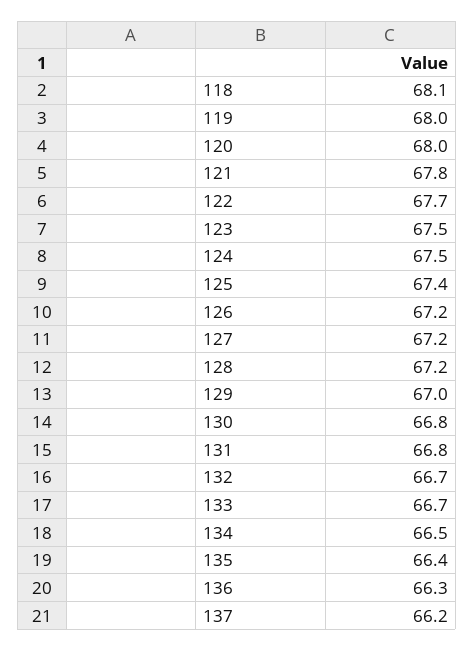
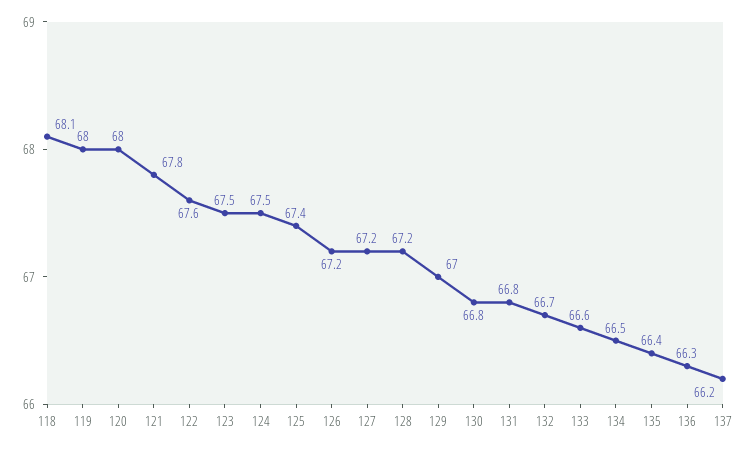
  {
    "118": 68.1,
    "119": 68,
    "120": 68,
    "121": 67.8,
-   "122": 67.7,
+   "122": 67.6,
    "123": 67.5,
    "124": 67.5,
    "125": 67.4,
    "126": 67.2,
    "127": 67.2,
    "128": 67.2,
    "129": 67,
    "130": 66.8,
    "131": 66.8,
    "132": 66.7,
-   "133": 66.7,
+   "133": 66.6,
    "134": 66.5,
    "135": 66.4,
    "136": 66.3,
    "137": 66.2
  }

